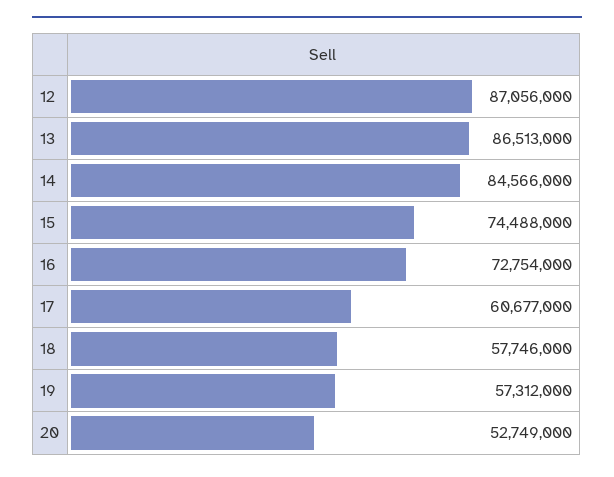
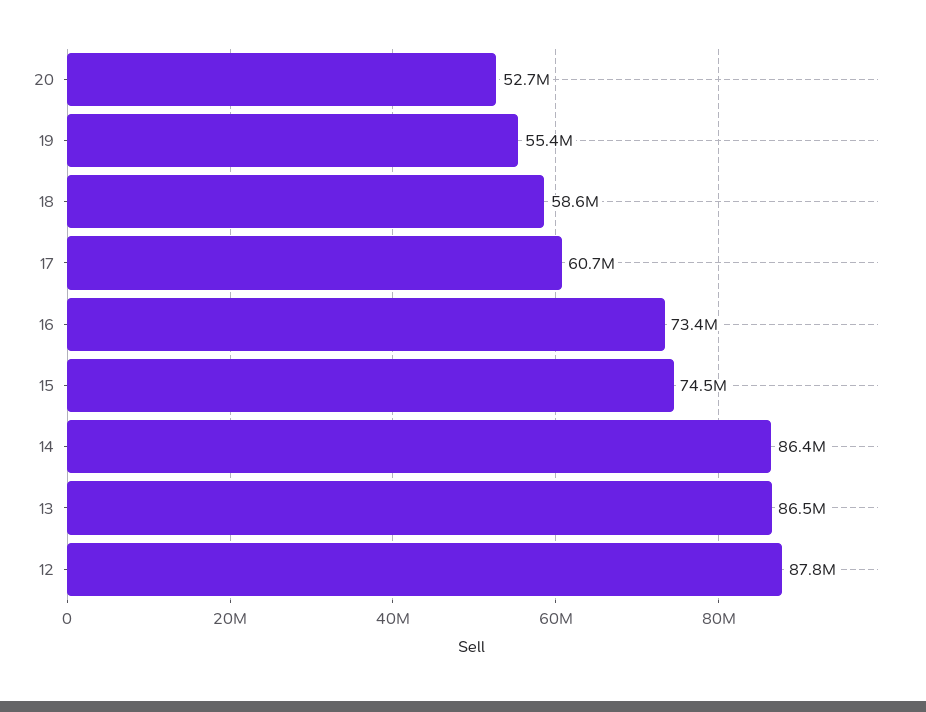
  {
-   "12": 87056000,
+   "12": 87800000,
    "13": 86513000,
-   "14": 84566000,
+   "14": 86400000,
    "15": 74488000,
-   "16": 72754000,
+   "16": 73400000,
    "17": 60677000,
-   "18": 57746000,
+   "18": 58600000,
-   "19": 57312000,
+   "19": 55400000,
    "20": 52749000
  }

